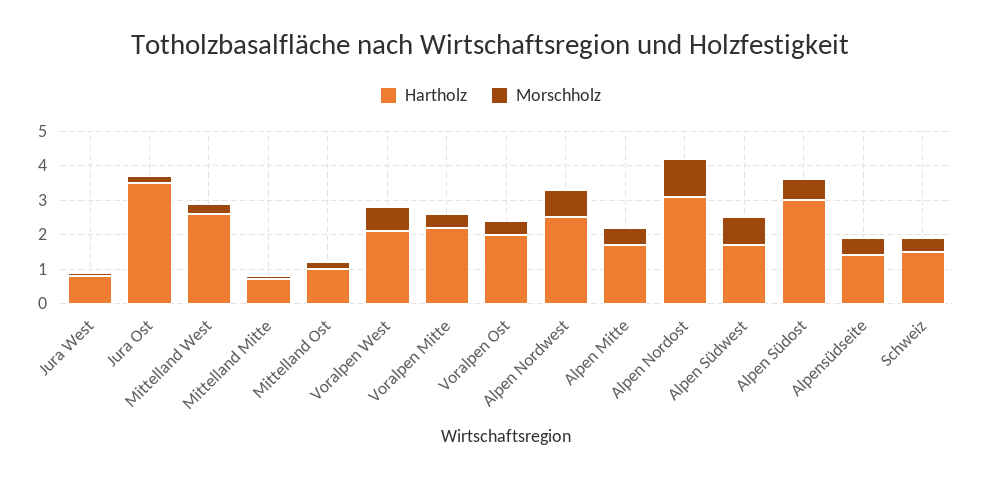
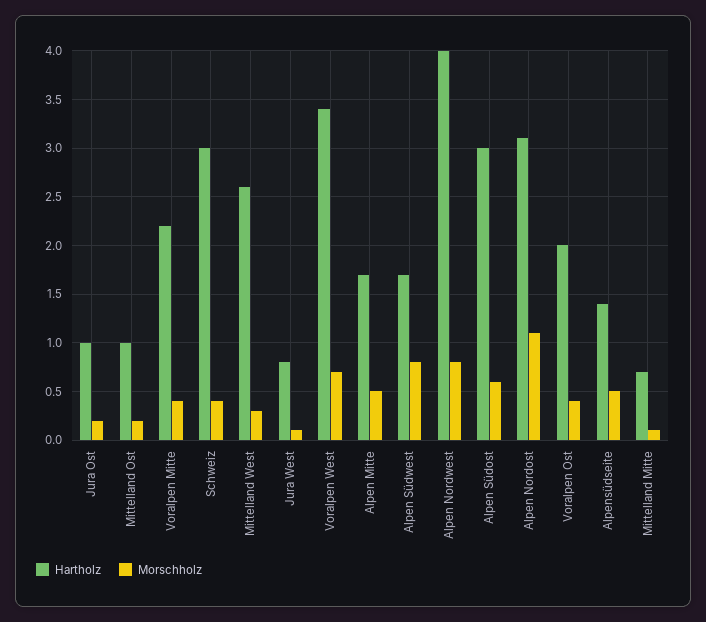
  {
    "Hartholz": {
      "Jura West": 0.8,
-     "Jura Ost": 3.5,
+     "Jura Ost": 1,
      "Mittelland West": 2.6,
      "Mittelland Mitte": 0.7,
      "Mittelland Ost": 1,
-     "Voralpen West": 2,
+     "Voralpen West": 3.4,
      "Voralpen Mitte": 2.2,
      "Voralpen Ost": 2,
-     "Alpen Nordwest": 2.5,
+     "Alpen Nordwest": 4,
      "Alpen Mitte": 1.7,
      "Alpen Nordost": 3.1,
      "Alpen Südwest": 1.7,
      "Alpen Südost": 3,
      "Alpensüdseite": 1.4,
-     "Schweiz": 1.5
+     "Schweiz": 3
    },
    "Morschholz": {
      "Jura West": 0.1,
      "Jura Ost": 0.2,
      "Mittelland West": 0.3,
      "Mittelland Mitte": 0.1,
      "Mittelland Ost": 0.2,
      "Voralpen West": 0.7,
      "Voralpen Mitte": 0.4,
      "Voralpen Ost": 0.4,
      "Alpen Nordwest": 0.8,
      "Alpen Mitte": 0.5,
      "Alpen Nordost": 1.1,
      "Alpen Südwest": 0.8,
      "Alpen Südost": 0.6,
      "Alpensüdseite": 0.5,
      "Schweiz": 0.4
    }
  }

